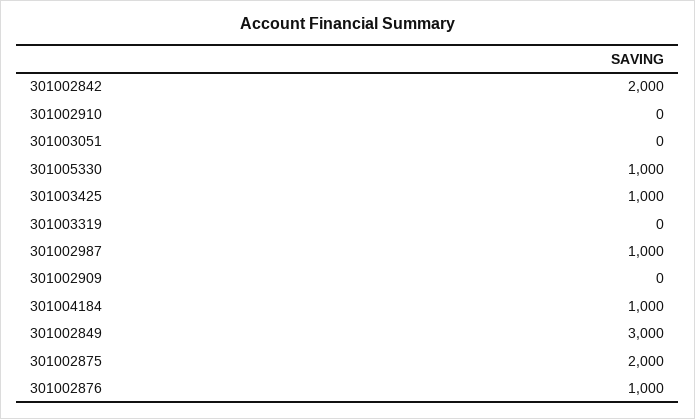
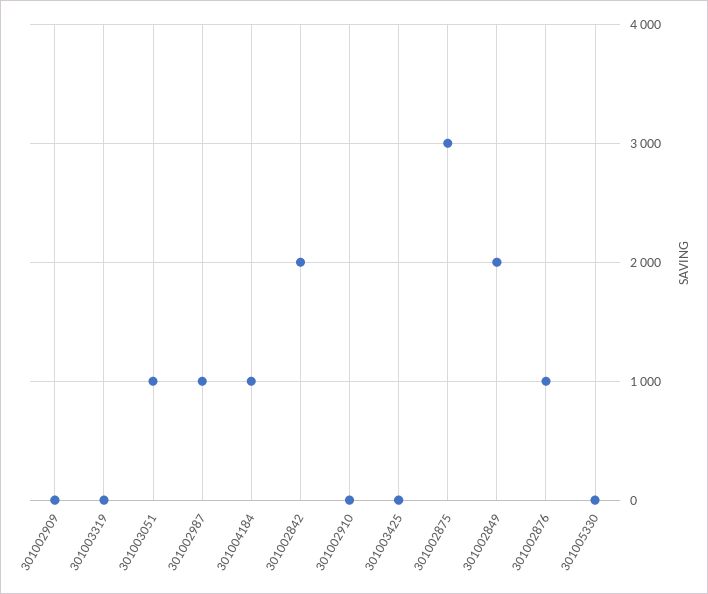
  {
    "301002842": 2000,
    "301002910": 0,
-   "301003051": 0,
+   "301003051": 1000,
-   "301005330": 1000,
+   "301005330": 0,
-   "301003425": 1000,
+   "301003425": 0,
    "301003319": 0,
    "301002987": 1000,
    "301002909": 0,
    "301004184": 1000,
-   "301002849": 3000,
+   "301002849": 2000,
-   "301002875": 2000,
+   "301002875": 3000,
    "301002876": 1000
  }

